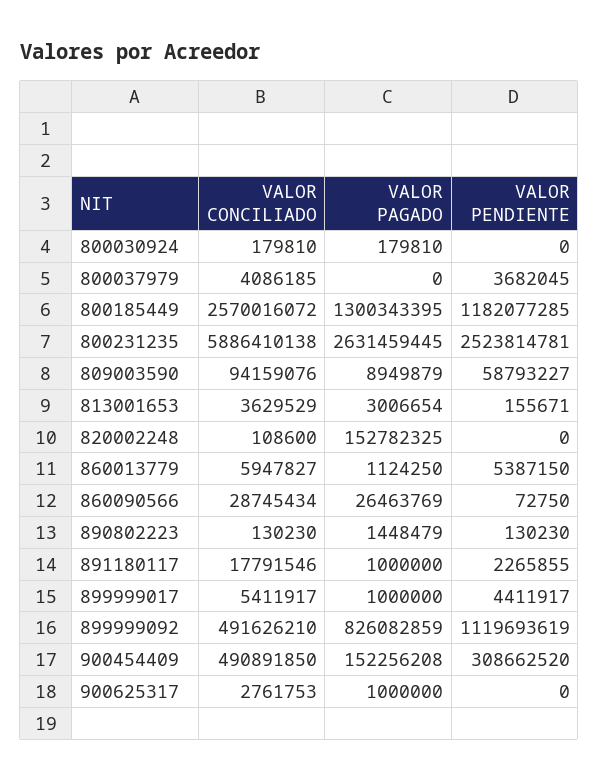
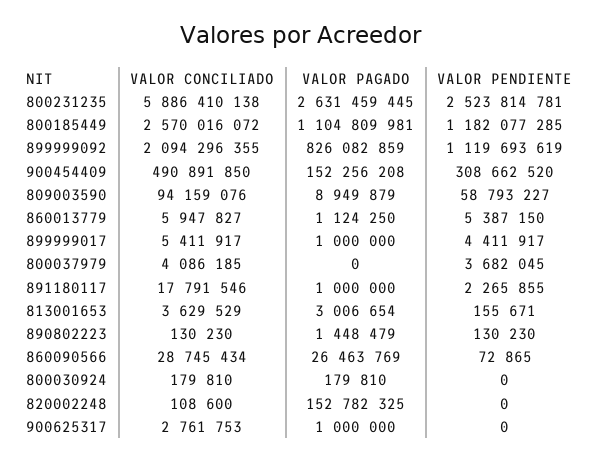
  {
    "VALOR CONCILIADO": {
      "800030924": 179810,
      "800037979": 4086185,
      "800185449": 2570016072,
      "800231235": 5886410138,
      "809003590": 94159076,
      "813001653": 3629529,
      "820002248": 108600,
      "860013779": 5947827,
      "860090566": 28745434,
      "890802223": 130230,
      "891180117": 17791546,
      "899999017": 5411917,
-     "899999092": 491626210,
+     "899999092": 2094296355,
      "900454409": 490891850,
      "900625317": 2761753
    },
    "VALOR PAGADO": {
      "800030924": 179810,
      "800037979": 0,
-     "800185449": 1300343395,
+     "800185449": 1104809981,
      "800231235": 2631459445,
      "809003590": 8949879,
      "813001653": 3006654,
      "820002248": 152782325,
      "860013779": 1124250,
      "860090566": 26463769,
      "890802223": 1448479,
      "891180117": 1000000,
      "899999017": 1000000,
      "899999092": 826082859,
      "900454409": 152256208,
      "900625317": 1000000
    },
    "VALOR PENDIENTE": {
      "800030924": 0,
      "800037979": 3682045,
      "800185449": 1182077285,
      "800231235": 2523814781,
      "809003590": 58793227,
      "813001653": 155671,
      "820002248": 0,
      "860013779": 5387150,
-     "860090566": 72750,
+     "860090566": 72865,
      "890802223": 130230,
      "891180117": 2265855,
      "899999017": 4411917,
      "899999092": 1119693619,
      "900454409": 308662520,
      "900625317": 0
    }
  }

